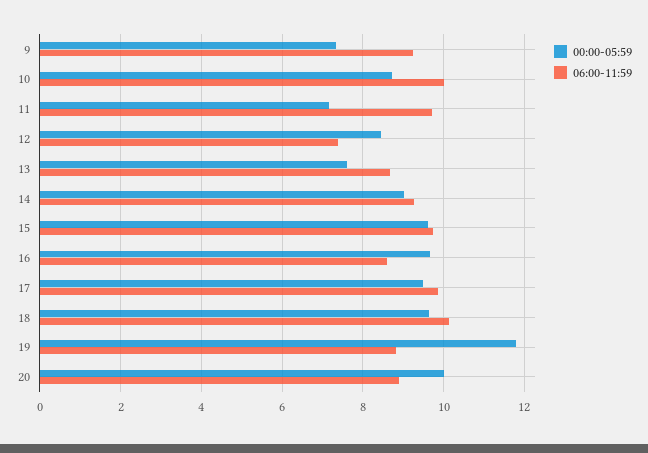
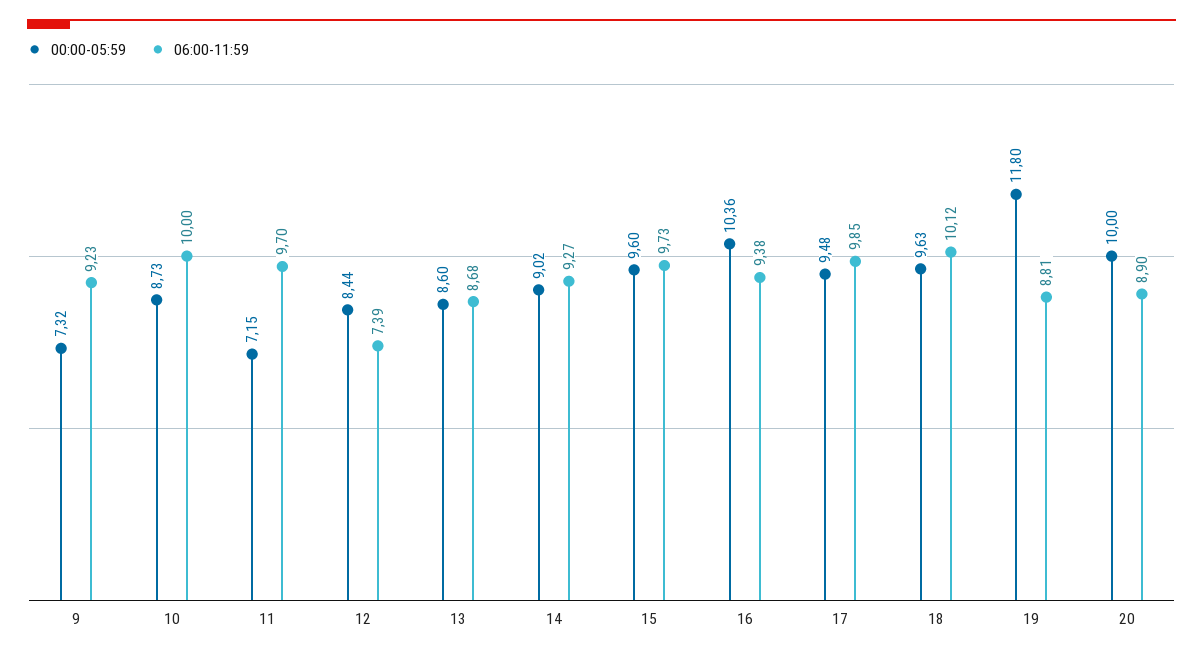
  {
    "00:00-05:59": {
      "9": 7.32,
      "10": 8.73,
      "11": 7.15,
      "12": 8.44,
-     "13": 7.6,
+     "13": 8.6,
      "14": 9.02,
      "15": 9.6,
-     "16": 9.6,
+     "16": 10.36,
      "17": 9.48,
      "18": 9.63,
      "19": 11.8,
      "20": 10
    },
    "06:00-11:59": {
      "9": 9.23,
      "10": 10,
      "11": 9.7,
      "12": 7.39,
      "13": 8.68,
      "14": 9.27,
      "15": 9.73,
-     "16": 8.6,
+     "16": 9.38,
      "17": 9.85,
      "18": 10.12,
      "19": 8.81,
      "20": 8.9
    }
  }

